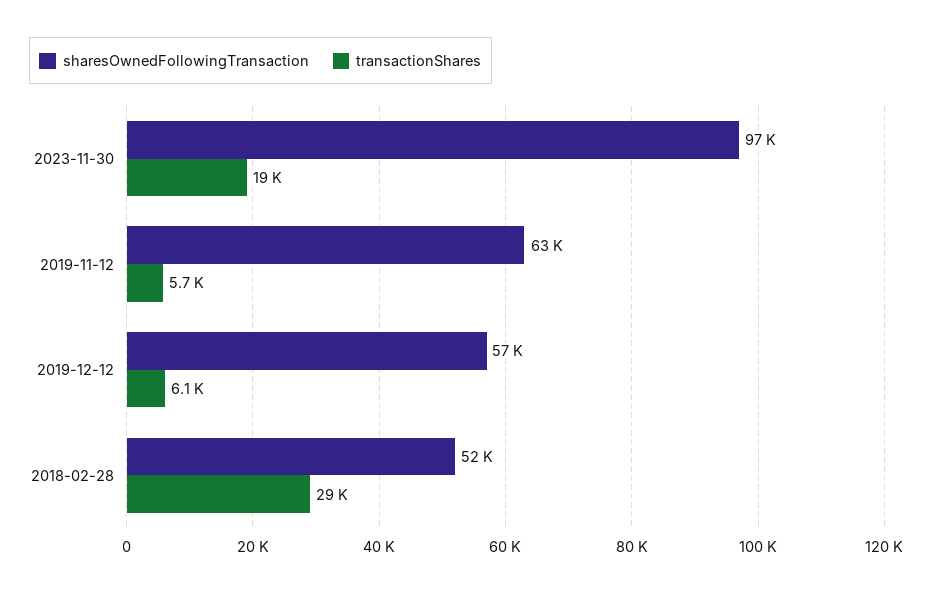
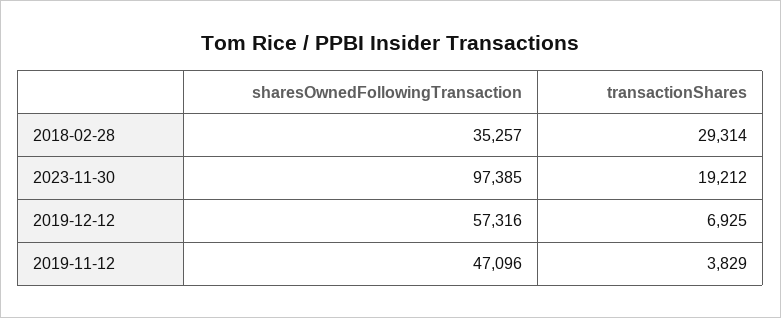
  {
    "sharesOwnedFollowingTransaction": {
      "2023-11-30": 97385,
-     "2019-11-12": 63000,
+     "2019-11-12": 47096,
      "2019-12-12": 57316,
-     "2018-02-28": 52000
+     "2018-02-28": 35257
    },
    "transactionShares": {
      "2023-11-30": 19212,
-     "2019-11-12": 5700,
+     "2019-11-12": 3829,
-     "2019-12-12": 6100,
+     "2019-12-12": 6925,
      "2018-02-28": 29314
    }
  }

